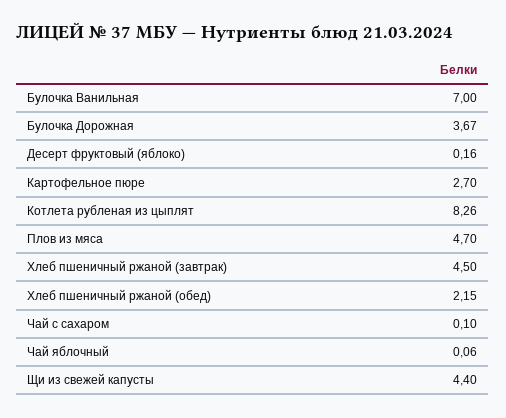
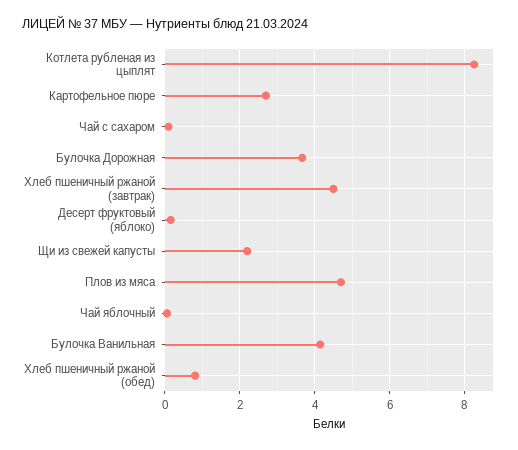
  {
-   "Булочка Ванильная": 7,
+   "Булочка Ванильная": 4.2,
    "Булочка Дорожная": 3.67,
    "Десерт фруктовый (яблоко)": 0.16,
    "Картофельное пюре": 2.7,
    "Котлета рубленая из цыплят": 8.26,
    "Плов из мяса": 4.7,
    "Хлеб пшеничный ржаной (завтрак)": 4.5,
-   "Хлеб пшеничный ржаной (обед)": 2.15,
+   "Хлеб пшеничный ржаной (обед)": 0.8,
    "Чай с сахаром": 0.1,
    "Чай яблочный": 0.06,
-   "Щи из свежей капусты": 4.4
+   "Щи из свежей капусты": 2.2
  }

